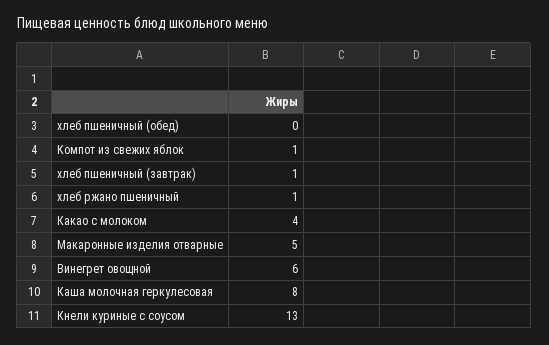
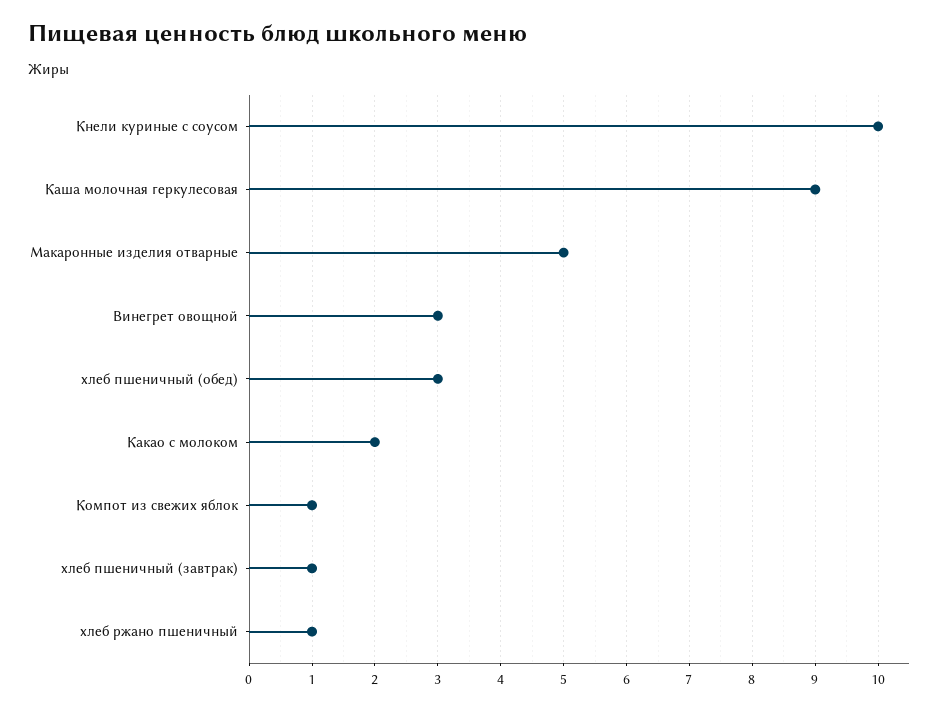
  {
-   "хлеб пшеничный (обед)": 0,
+   "хлеб пшеничный (обед)": 3,
    "Компот из свежих яблок": 1,
    "хлеб пшеничный (завтрак)": 1,
    "хлеб ржано пшеничный": 1,
-   "Какао с молоком": 4,
+   "Какао с молоком": 2,
    "Макаронные изделия отварные": 5,
-   "Винегрет овощной": 6,
+   "Винегрет овощной": 3,
-   "Каша молочная геркулесовая": 8,
+   "Каша молочная геркулесовая": 9,
-   "Кнели куриные с соусом": 13
+   "Кнели куриные с соусом": 10
  }

